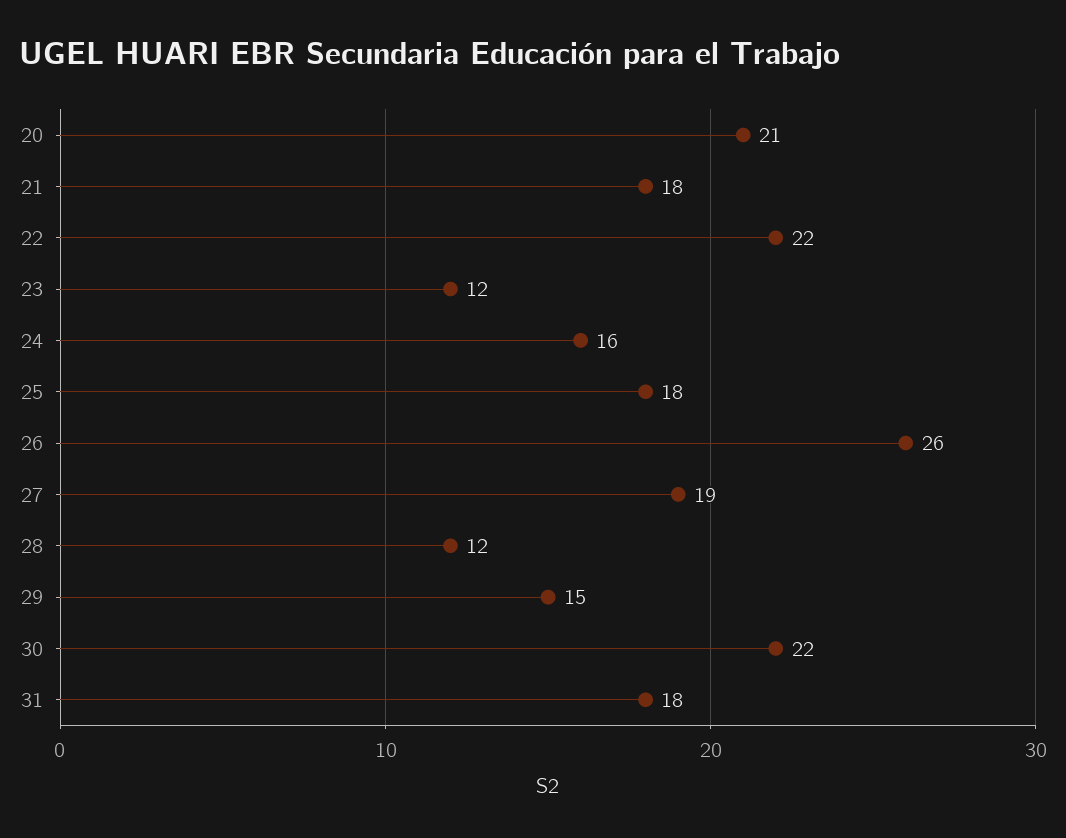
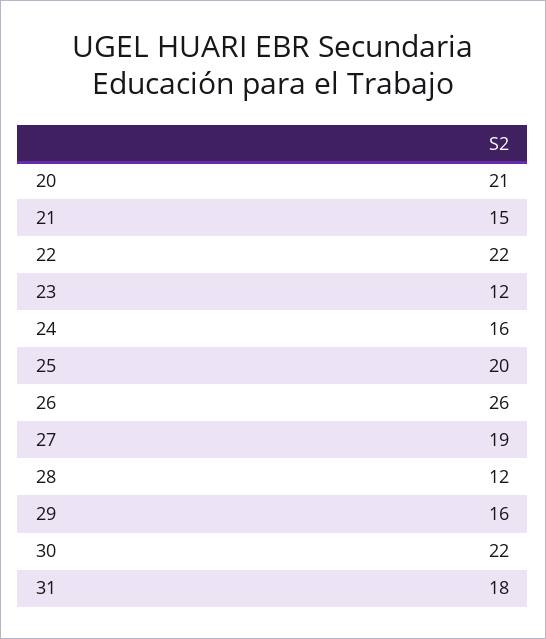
  {
    "20": 21,
-   "21": 18,
+   "21": 15,
    "22": 22,
    "23": 12,
    "24": 16,
-   "25": 18,
+   "25": 20,
    "26": 26,
    "27": 19,
    "28": 12,
-   "29": 15,
+   "29": 16,
    "30": 22,
    "31": 18
  }

